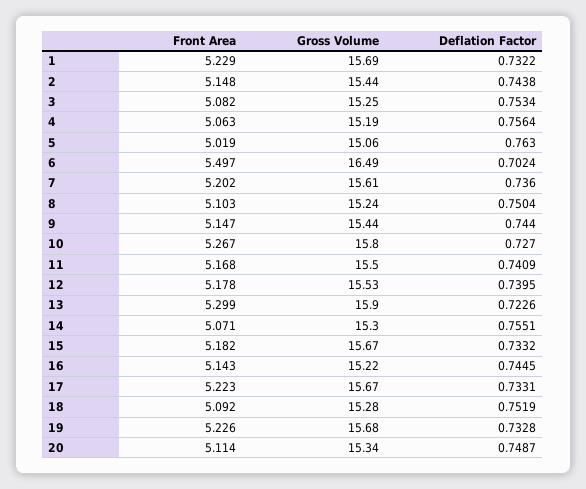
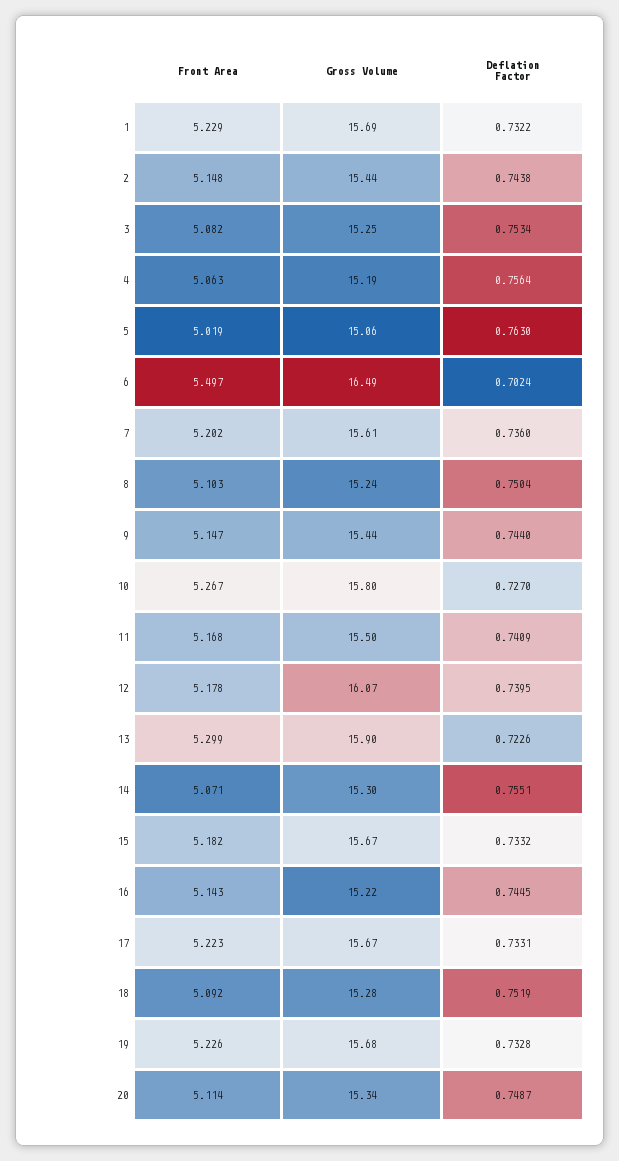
  {
    "Front Area": {
      "1": 5.229,
      "2": 5.148,
      "3": 5.082,
      "4": 5.063,
      "5": 5.019,
      "6": 5.497,
      "7": 5.202,
      "8": 5.103,
      "9": 5.147,
      "10": 5.267,
      "11": 5.168,
      "12": 5.178,
      "13": 5.299,
      "14": 5.071,
      "15": 5.182,
      "16": 5.143,
      "17": 5.223,
      "18": 5.092,
      "19": 5.226,
      "20": 5.114
    },
    "Gross Volume": {
      "1": 15.69,
      "2": 15.44,
      "3": 15.25,
      "4": 15.19,
      "5": 15.06,
      "6": 16.49,
      "7": 15.61,
      "8": 15.24,
      "9": 15.44,
      "10": 15.8,
      "11": 15.5,
-     "12": 15.53,
+     "12": 16.07,
      "13": 15.9,
      "14": 15.3,
      "15": 15.67,
      "16": 15.22,
      "17": 15.67,
      "18": 15.28,
      "19": 15.68,
      "20": 15.34
    },
    "Deflation Factor": {
      "1": 0.7322,
      "2": 0.7438,
      "3": 0.7534,
      "4": 0.7564,
      "5": 0.763,
      "6": 0.7024,
      "7": 0.736,
      "8": 0.7504,
      "9": 0.744,
      "10": 0.727,
      "11": 0.7409,
      "12": 0.7395,
      "13": 0.7226,
      "14": 0.7551,
      "15": 0.7332,
      "16": 0.7445,
      "17": 0.7331,
      "18": 0.7519,
      "19": 0.7328,
      "20": 0.7487
    }
  }

